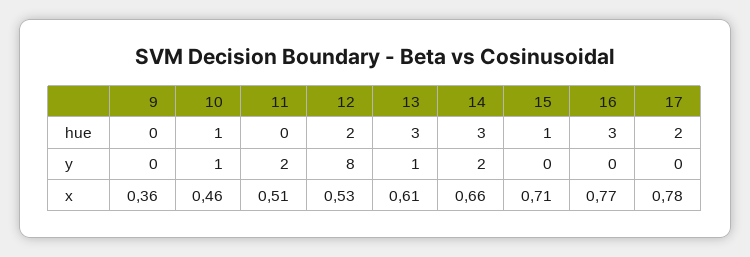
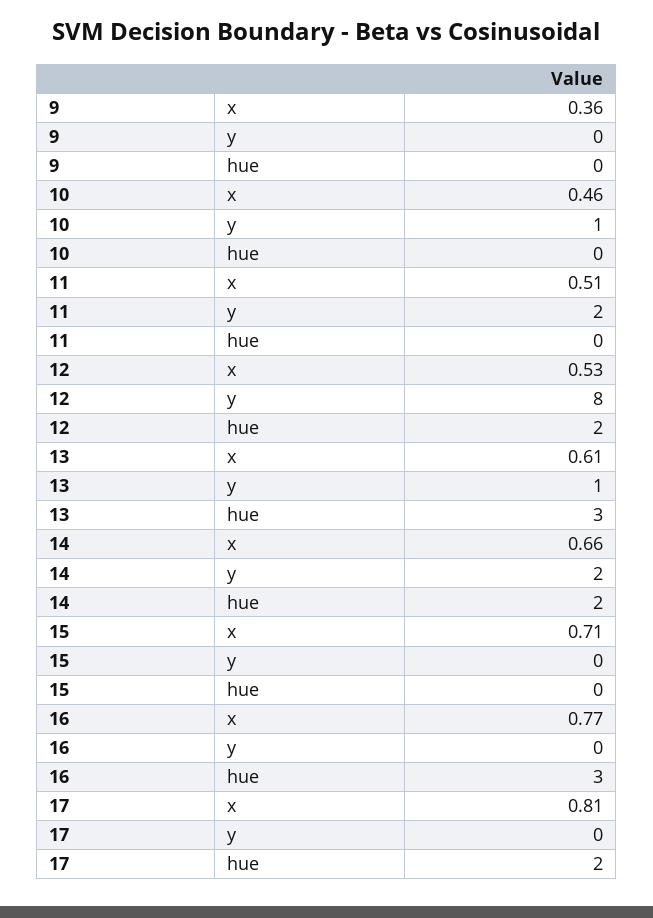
  {
    "9": {
      "hue": 0,
      "y": 0,
      "x": 0.36
    },
    "10": {
-     "hue": 1,
+     "hue": 0,
      "y": 1,
      "x": 0.46
    },
    "11": {
      "hue": 0,
      "y": 2,
      "x": 0.51
    },
    "12": {
      "hue": 2,
      "y": 8,
      "x": 0.53
    },
    "13": {
      "hue": 3,
      "y": 1,
      "x": 0.61
    },
    "14": {
-     "hue": 3,
+     "hue": 2,
      "y": 2,
      "x": 0.66
    },
    "15": {
-     "hue": 1,
+     "hue": 0,
      "y": 0,
      "x": 0.71
    },
    "16": {
      "hue": 3,
      "y": 0,
      "x": 0.77
    },
    "17": {
      "hue": 2,
      "y": 0,
-     "x": 0.78
+     "x": 0.81
    }
  }

